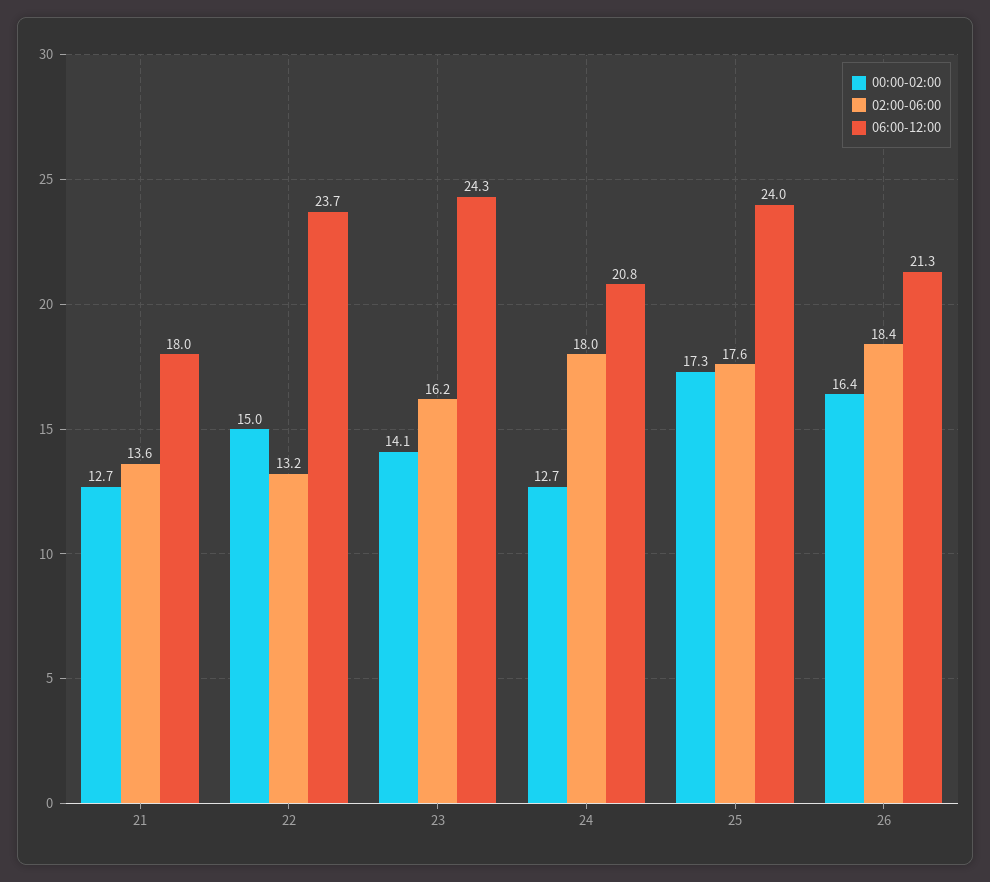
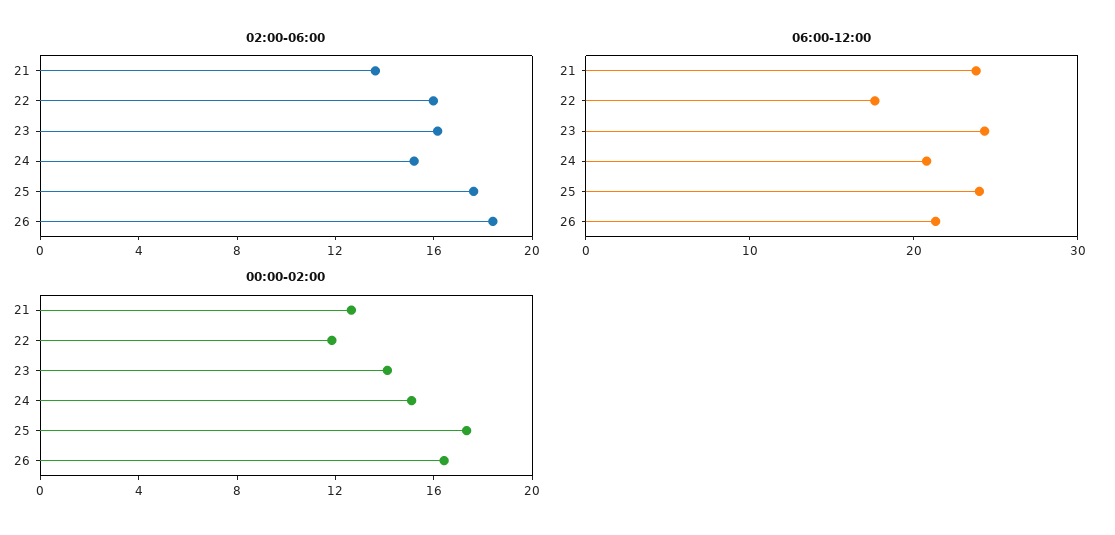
  {
    "00:00-02:00": {
      "21": 12.7,
-     "22": 15,
+     "22": 12,
      "23": 14.1,
-     "24": 12.7,
+     "24": 15,
      "25": 17.3,
      "26": 16.4
    },
    "02:00-06:00": {
      "21": 13.6,
-     "22": 13.2,
+     "22": 16,
      "23": 16.2,
-     "24": 18,
+     "24": 15,
      "25": 17.6,
      "26": 18.4
    },
    "06:00-12:00": {
-     "21": 18,
+     "21": 24,
-     "22": 23.7,
+     "22": 18,
      "23": 24.3,
      "24": 20.8,
      "25": 24,
      "26": 21.3
    }
  }

